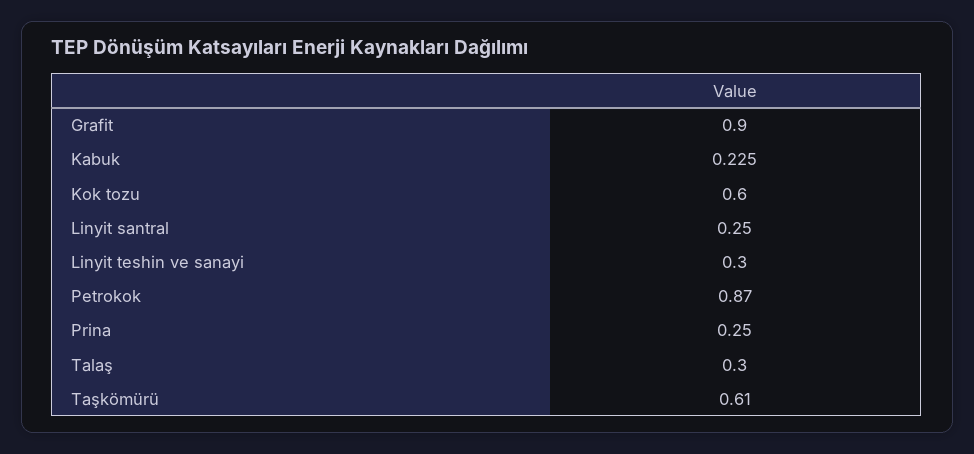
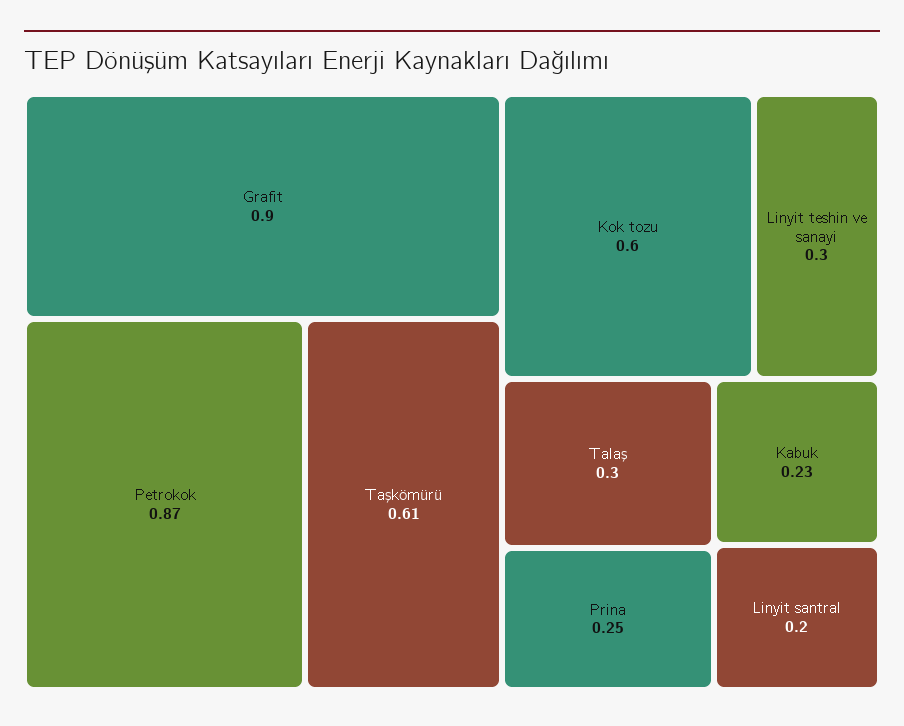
  {
    "Grafit": 0.9,
    "Kabuk": 0.225,
    "Kok tozu": 0.6,
-   "Linyit santral": 0.25,
+   "Linyit santral": 0.2,
    "Linyit teshin ve sanayi": 0.3,
    "Petrokok": 0.87,
    "Prina": 0.25,
    "Talaş": 0.3,
    "Taşkömürü": 0.61
  }

